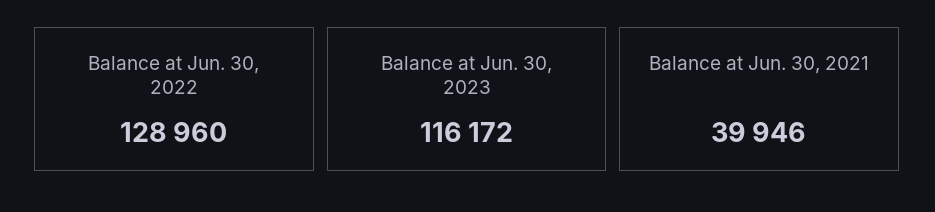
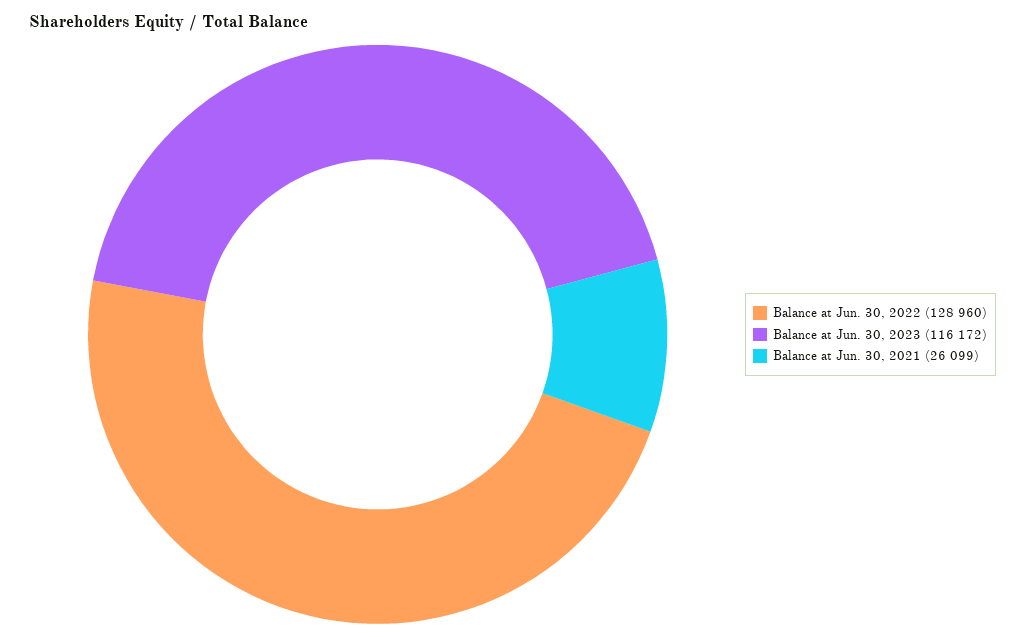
  {
    "Balance at Jun. 30, 2022": 128960,
    "Balance at Jun. 30, 2023": 116172,
-   "Balance at Jun. 30, 2021": 39946
+   "Balance at Jun. 30, 2021": 26099
  }

